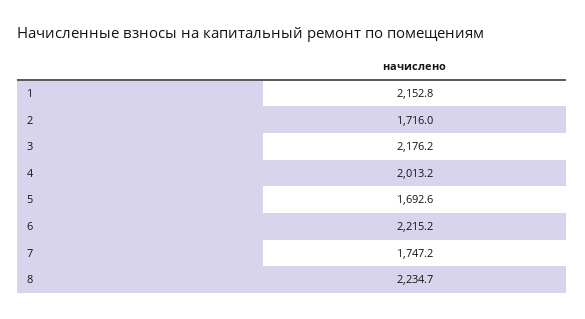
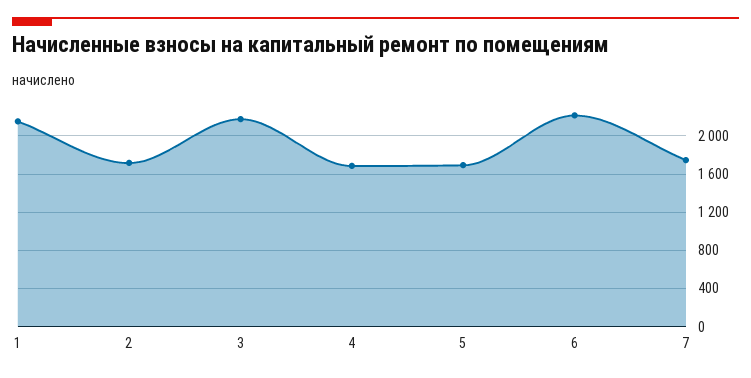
  {
    "1": 2152.8,
    "2": 1716,
    "3": 2176.2,
-   "4": 2013.2,
+   "4": 1700,
    "5": 1692.6,
    "6": 2215.2,
-   "7": 1747.2,
+   "7": 1747.2
-   "8": 2234.7
  }

